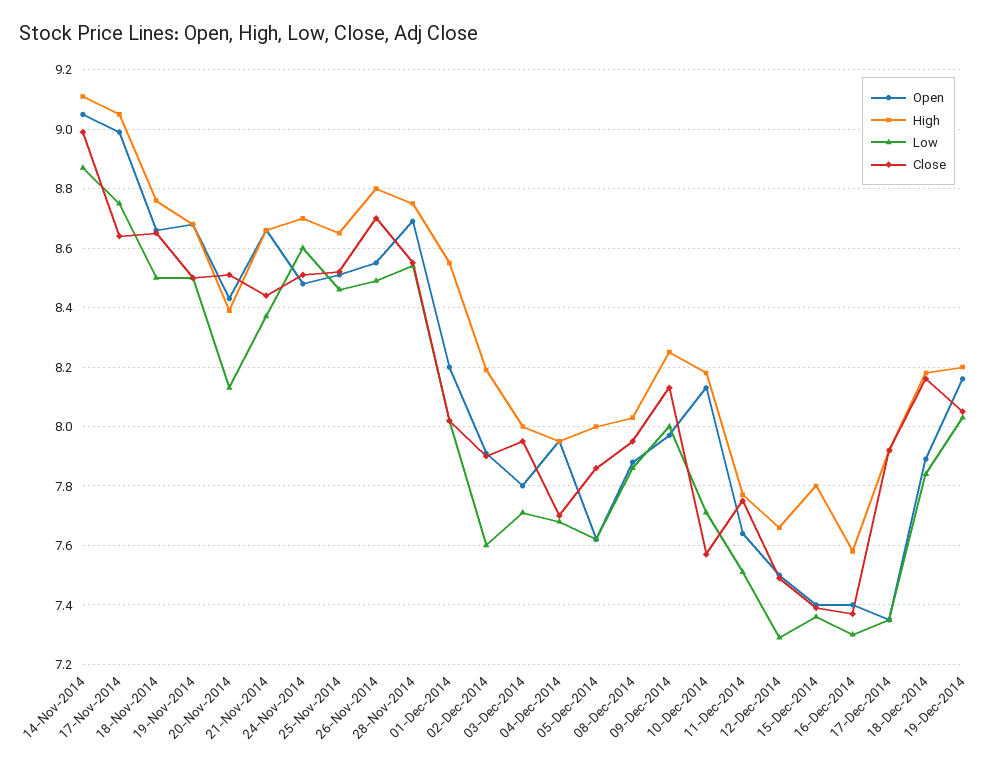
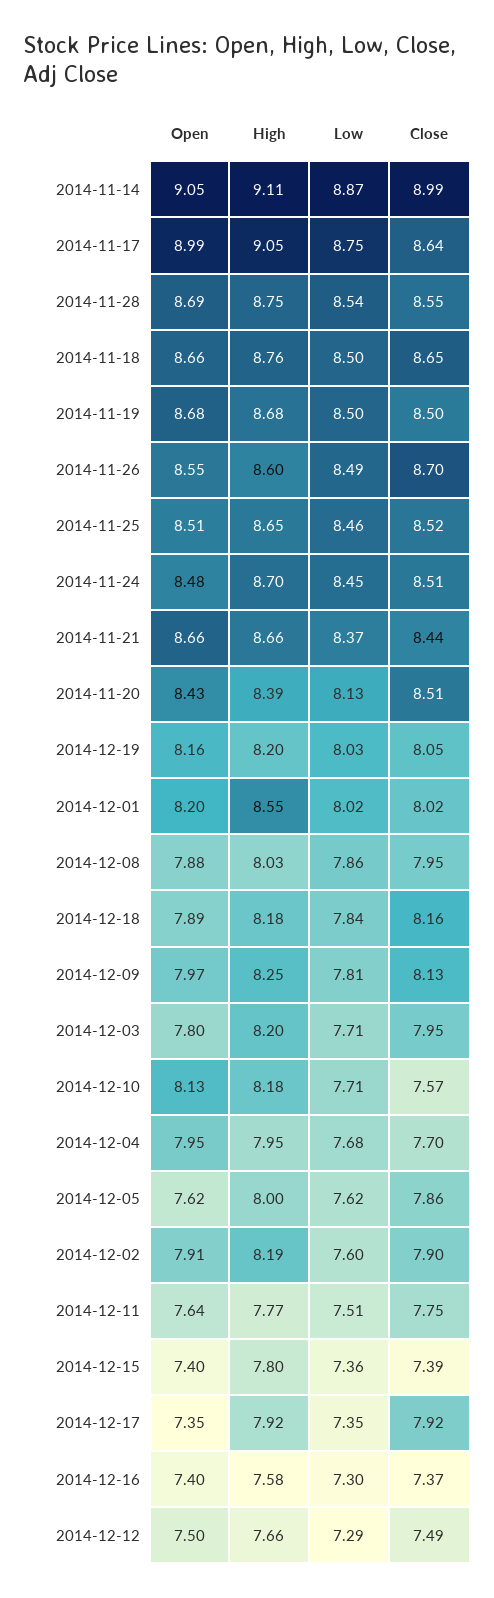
  {
    "Open": {
      "14-Nov-2014": 9.05,
      "17-Nov-2014": 8.99,
      "18-Nov-2014": 8.66,
      "19-Nov-2014": 8.68,
      "20-Nov-2014": 8.43,
      "21-Nov-2014": 8.66,
      "24-Nov-2014": 8.48,
      "25-Nov-2014": 8.51,
      "26-Nov-2014": 8.55,
      "28-Nov-2014": 8.69,
      "01-Dec-2014": 8.2,
      "02-Dec-2014": 7.91,
      "03-Dec-2014": 7.8,
      "04-Dec-2014": 7.95,
      "05-Dec-2014": 7.62,
      "08-Dec-2014": 7.88,
      "09-Dec-2014": 7.97,
      "10-Dec-2014": 8.13,
      "11-Dec-2014": 7.64,
      "12-Dec-2014": 7.5,
      "15-Dec-2014": 7.4,
      "16-Dec-2014": 7.4,
      "17-Dec-2014": 7.35,
      "18-Dec-2014": 7.89,
      "19-Dec-2014": 8.16
    },
    "High": {
      "14-Nov-2014": 9.11,
      "17-Nov-2014": 9.05,
      "18-Nov-2014": 8.76,
      "19-Nov-2014": 8.68,
      "20-Nov-2014": 8.39,
      "21-Nov-2014": 8.66,
      "24-Nov-2014": 8.7,
      "25-Nov-2014": 8.65,
-     "26-Nov-2014": 8.8,
+     "26-Nov-2014": 8.6,
      "28-Nov-2014": 8.75,
      "01-Dec-2014": 8.55,
      "02-Dec-2014": 8.19,
-     "03-Dec-2014": 8,
+     "03-Dec-2014": 8.2,
      "04-Dec-2014": 7.95,
      "05-Dec-2014": 8,
      "08-Dec-2014": 8.03,
      "09-Dec-2014": 8.25,
      "10-Dec-2014": 8.18,
      "11-Dec-2014": 7.77,
      "12-Dec-2014": 7.66,
      "15-Dec-2014": 7.8,
      "16-Dec-2014": 7.58,
      "17-Dec-2014": 7.92,
      "18-Dec-2014": 8.18,
      "19-Dec-2014": 8.2
    },
    "Low": {
      "14-Nov-2014": 8.87,
      "17-Nov-2014": 8.75,
      "18-Nov-2014": 8.5,
      "19-Nov-2014": 8.5,
      "20-Nov-2014": 8.13,
      "21-Nov-2014": 8.37,
-     "24-Nov-2014": 8.6,
+     "24-Nov-2014": 8.45,
      "25-Nov-2014": 8.46,
      "26-Nov-2014": 8.49,
      "28-Nov-2014": 8.54,
      "01-Dec-2014": 8.02,
      "02-Dec-2014": 7.6,
      "03-Dec-2014": 7.71,
      "04-Dec-2014": 7.68,
      "05-Dec-2014": 7.62,
      "08-Dec-2014": 7.86,
-     "09-Dec-2014": 8,
+     "09-Dec-2014": 7.81,
      "10-Dec-2014": 7.71,
      "11-Dec-2014": 7.51,
      "12-Dec-2014": 7.29,
      "15-Dec-2014": 7.36,
      "16-Dec-2014": 7.3,
      "17-Dec-2014": 7.35,
      "18-Dec-2014": 7.84,
      "19-Dec-2014": 8.03
    },
    "Close": {
      "14-Nov-2014": 8.99,
      "17-Nov-2014": 8.64,
      "18-Nov-2014": 8.65,
      "19-Nov-2014": 8.5,
      "20-Nov-2014": 8.51,
      "21-Nov-2014": 8.44,
      "24-Nov-2014": 8.51,
      "25-Nov-2014": 8.52,
      "26-Nov-2014": 8.7,
      "28-Nov-2014": 8.55,
      "01-Dec-2014": 8.02,
      "02-Dec-2014": 7.9,
      "03-Dec-2014": 7.95,
      "04-Dec-2014": 7.7,
      "05-Dec-2014": 7.86,
      "08-Dec-2014": 7.95,
      "09-Dec-2014": 8.13,
      "10-Dec-2014": 7.57,
      "11-Dec-2014": 7.75,
      "12-Dec-2014": 7.49,
      "15-Dec-2014": 7.39,
      "16-Dec-2014": 7.37,
      "17-Dec-2014": 7.92,
      "18-Dec-2014": 8.16,
      "19-Dec-2014": 8.05
    }
  }

